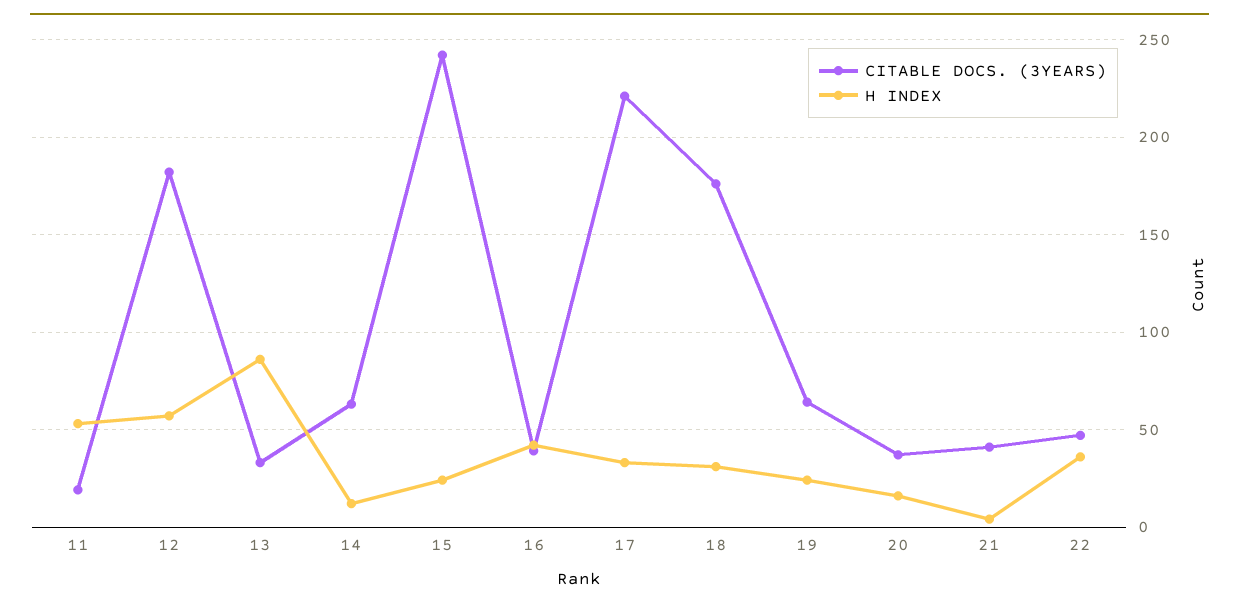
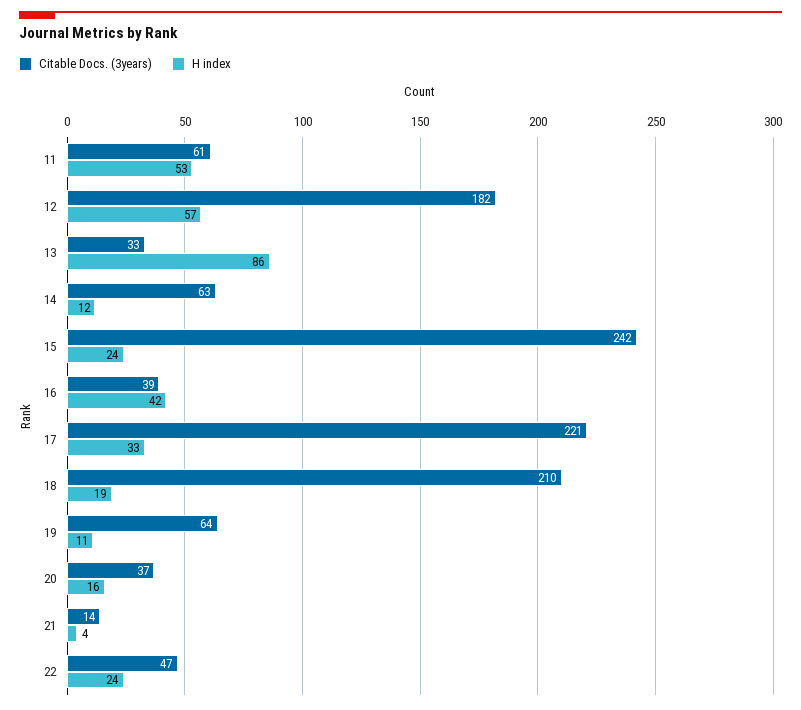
  {
    "CITABLE DOCS. (3YEARS)": {
-     "11": 20,
+     "11": 61,
      "12": 182,
      "13": 33,
      "14": 63,
      "15": 242,
      "16": 39,
      "17": 221,
-     "18": 175,
+     "18": 210,
      "19": 64,
      "20": 37,
-     "21": 40,
+     "21": 14,
      "22": 47
    },
    "H INDEX": {
      "11": 53,
      "12": 57,
      "13": 86,
      "14": 12,
      "15": 24,
      "16": 42,
      "17": 33,
-     "18": 30,
+     "18": 19,
-     "19": 25,
+     "19": 11,
      "20": 16,
      "21": 4,
-     "22": 35
+     "22": 24
    }
  }

